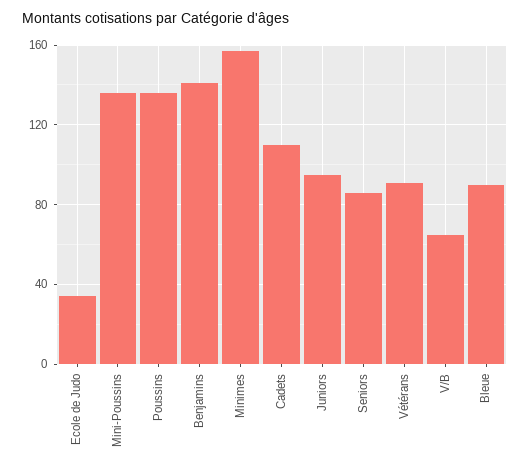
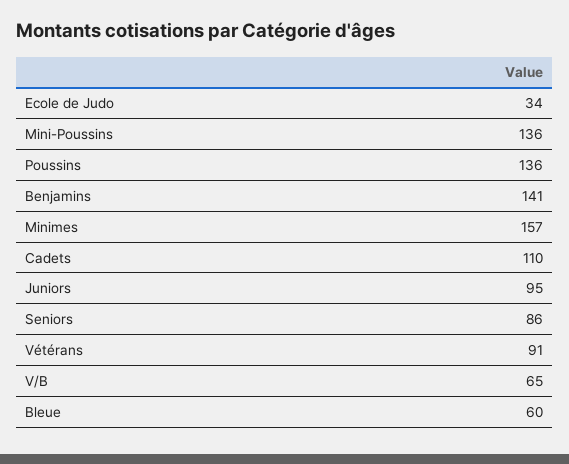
  {
    "Ecole de Judo": 34,
    "Mini-Poussins": 136,
    "Poussins": 136,
    "Benjamins": 141,
    "Minimes": 157,
    "Cadets": 110,
    "Juniors": 95,
    "Seniors": 86,
    "Vétérans": 91,
    "V/B": 65,
-   "Bleue": 90
+   "Bleue": 60
  }

